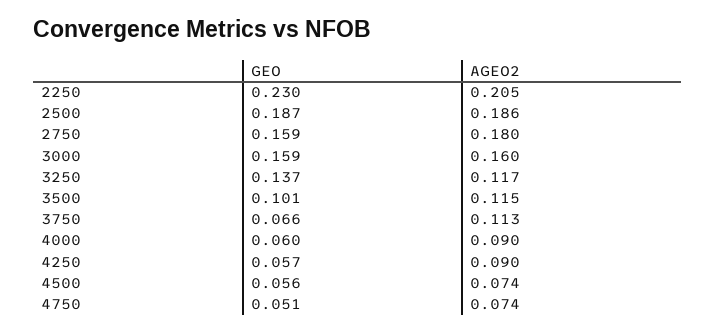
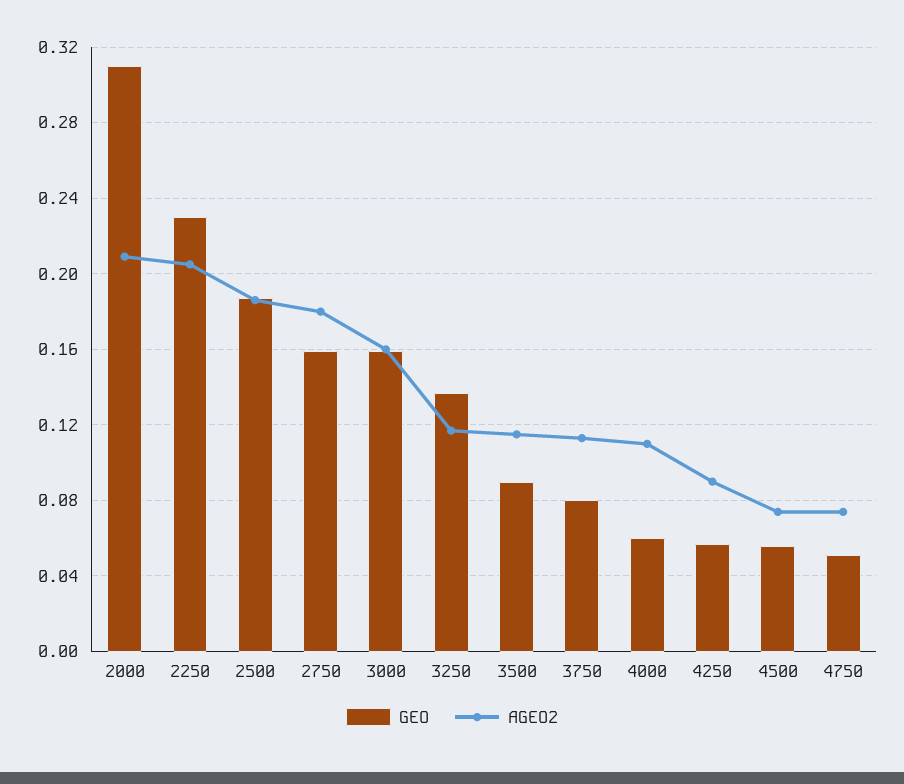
  {
    "GEO": {
      "2250": 0.23,
      "2500": 0.187,
      "2750": 0.159,
      "3000": 0.159,
      "3250": 0.137,
-     "3500": 0.101,
+     "3500": 0.09,
-     "3750": 0.066,
+     "3750": 0.08,
      "4000": 0.06,
      "4250": 0.057,
      "4500": 0.056,
-     "4750": 0.051
+     "4750": 0.051,
+     "2000": 0.31
    },
    "AGEO2": {
      "2250": 0.205,
      "2500": 0.186,
      "2750": 0.18,
      "3000": 0.16,
      "3250": 0.117,
      "3500": 0.115,
      "3750": 0.113,
-     "4000": 0.09,
+     "4000": 0.11,
      "4250": 0.09,
      "4500": 0.074,
-     "4750": 0.074
+     "4750": 0.074,
+     "2000": 0.21
    }
  }

